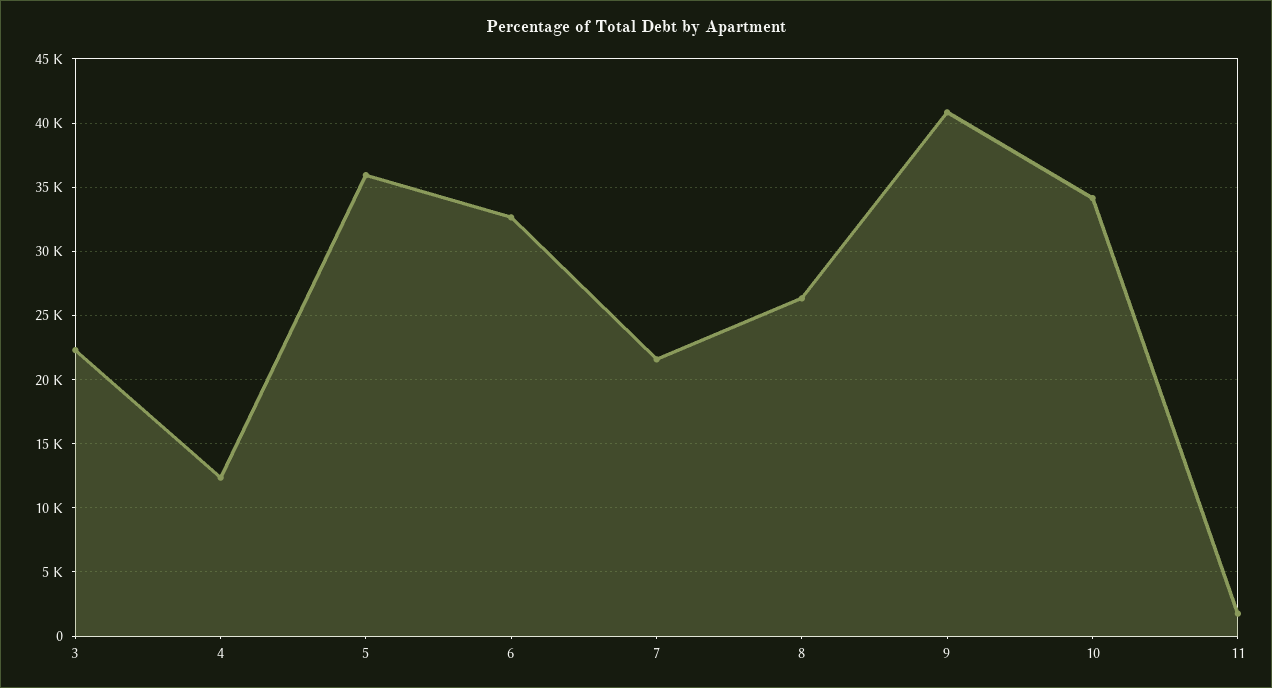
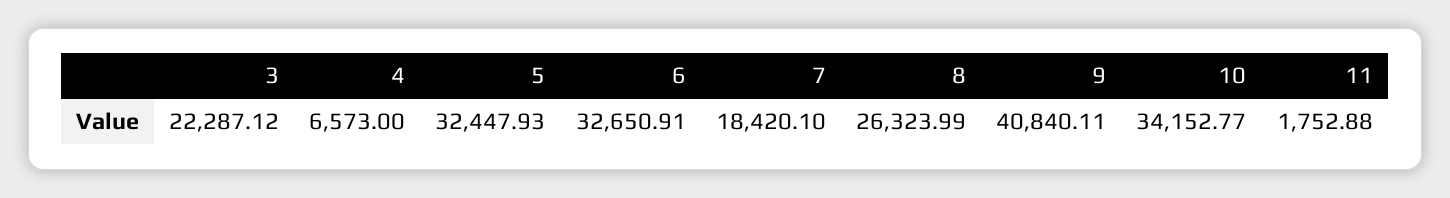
  {
    "3": 22287.12,
-   "4": 12500,
+   "4": 6573,
-   "5": 36000,
+   "5": 32447.93,
    "6": 32650.91,
-   "7": 21500,
+   "7": 18420.1,
    "8": 26323.99,
    "9": 40840.11,
    "10": 34152.77,
    "11": 1752.88
  }

